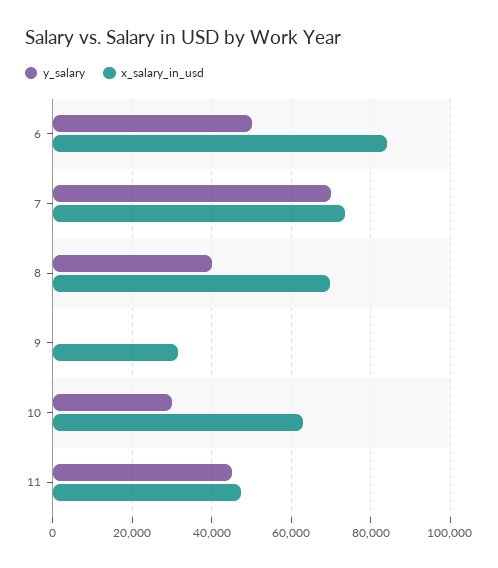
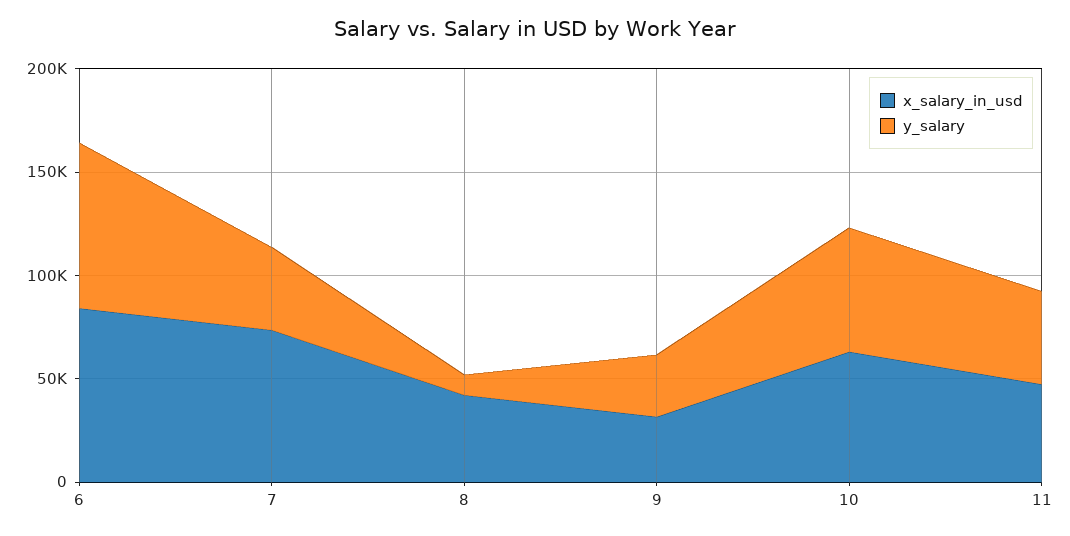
  {
    "y_salary": {
-     "6": 50000,
+     "6": 80000,
-     "7": 70000,
+     "7": 40000,
-     "8": 40000,
+     "8": 10000,
-     "9": 0,
+     "9": 30000,
-     "10": 30000,
+     "10": 60000,
      "11": 46000
    },
    "x_salary_in_usd": {
      "6": 84000,
      "7": 74000,
-     "8": 70000,
+     "8": 40000,
      "9": 32000,
      "10": 64000,
      "11": 48000
    }
  }

